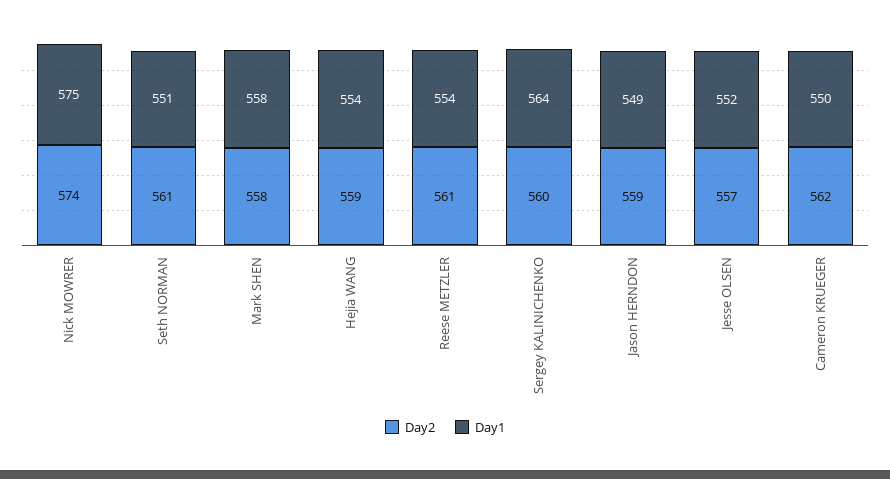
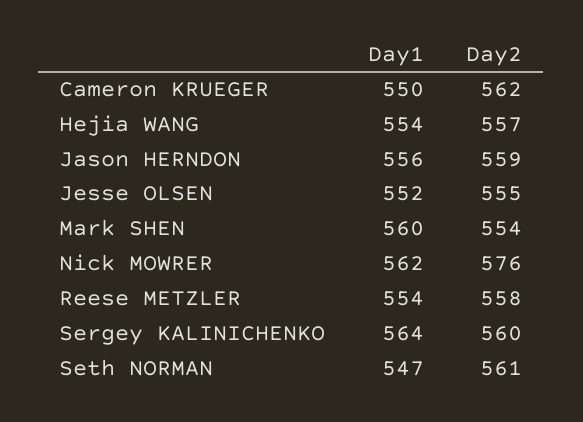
  {
    "Day2": {
-     "Nick MOWRER": 574,
+     "Nick MOWRER": 576,
      "Seth NORMAN": 561,
-     "Mark SHEN": 558,
+     "Mark SHEN": 554,
-     "Hejia WANG": 559,
+     "Hejia WANG": 557,
-     "Reese METZLER": 561,
+     "Reese METZLER": 558,
      "Sergey KALINICHENKO": 560,
      "Jason HERNDON": 559,
-     "Jesse OLSEN": 557,
+     "Jesse OLSEN": 555,
      "Cameron KRUEGER": 562
    },
    "Day1": {
-     "Nick MOWRER": 575,
+     "Nick MOWRER": 562,
-     "Seth NORMAN": 551,
+     "Seth NORMAN": 547,
-     "Mark SHEN": 558,
+     "Mark SHEN": 560,
      "Hejia WANG": 554,
      "Reese METZLER": 554,
      "Sergey KALINICHENKO": 564,
-     "Jason HERNDON": 549,
+     "Jason HERNDON": 556,
      "Jesse OLSEN": 552,
      "Cameron KRUEGER": 550
    }
  }

